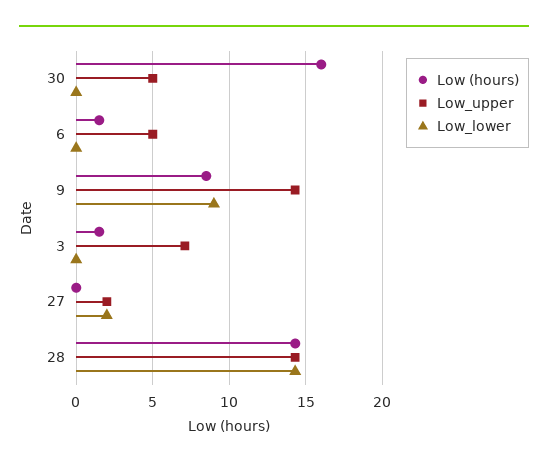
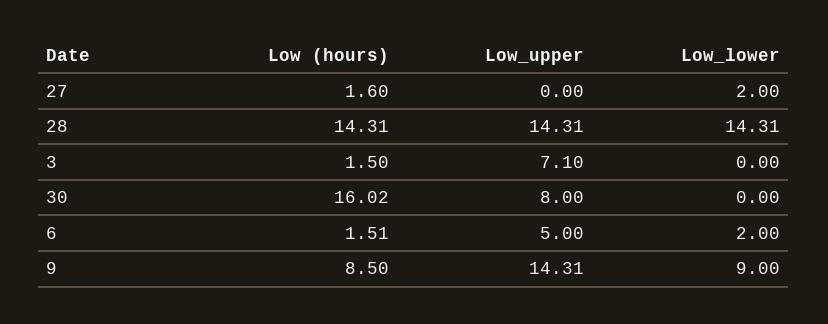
  {
    "Low (hours)": {
      "30": 16.02,
      "6": 1.51,
      "9": 8.5,
      "3": 1.5,
-     "27": 0,
+     "27": 1.6,
      "28": 14.31
    },
    "Low_upper": {
-     "30": 5,
+     "30": 8,
      "6": 5,
      "9": 14.31,
      "3": 7.1,
-     "27": 2,
+     "27": 0,
      "28": 14.31
    },
    "Low_lower": {
      "30": 0,
-     "6": 0,
+     "6": 2,
      "9": 9,
      "3": 0,
      "27": 2,
      "28": 14.31
    }
  }

